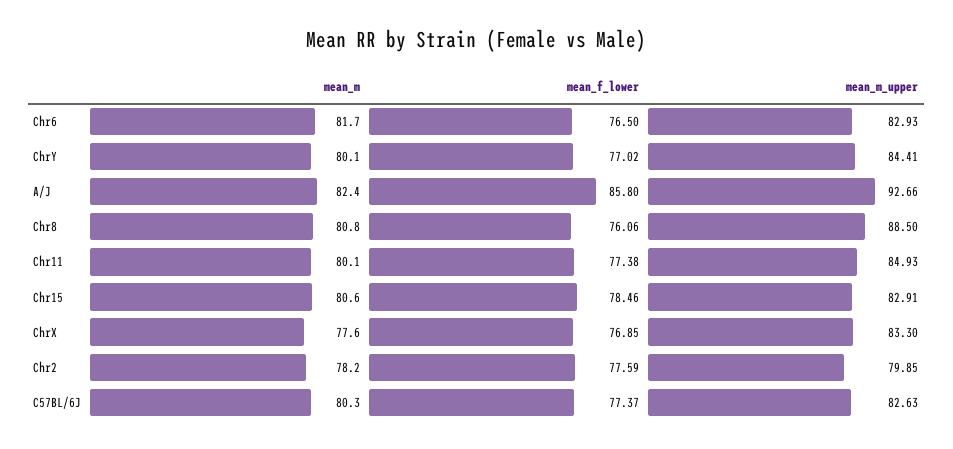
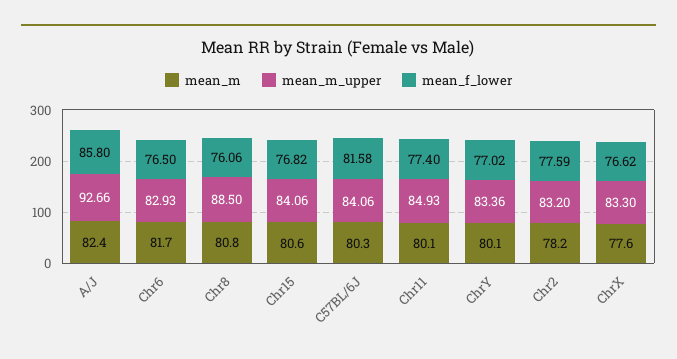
  {
    "mean_m": {
      "Chr6": 81.7,
      "ChrY": 80.1,
      "A/J": 82.4,
      "Chr8": 80.8,
      "Chr11": 80.1,
      "Chr15": 80.6,
      "ChrX": 77.6,
      "Chr2": 78.2,
      "C57BL/6J": 80.3
    },
    "mean_f_lower": {
      "Chr6": 76.5,
      "ChrY": 77.02,
      "A/J": 85.8,
      "Chr8": 76.06,
-     "Chr11": 77.38,
+     "Chr11": 77.4,
-     "Chr15": 78.46,
+     "Chr15": 76.82,
-     "ChrX": 76.85,
+     "ChrX": 76.62,
      "Chr2": 77.59,
-     "C57BL/6J": 77.37
+     "C57BL/6J": 81.58
    },
    "mean_m_upper": {
      "Chr6": 82.93,
-     "ChrY": 84.41,
+     "ChrY": 83.36,
      "A/J": 92.66,
      "Chr8": 88.5,
      "Chr11": 84.93,
-     "Chr15": 82.91,
+     "Chr15": 84.06,
      "ChrX": 83.3,
-     "Chr2": 79.85,
+     "Chr2": 83.2,
-     "C57BL/6J": 82.63
+     "C57BL/6J": 84.06
    }
  }

